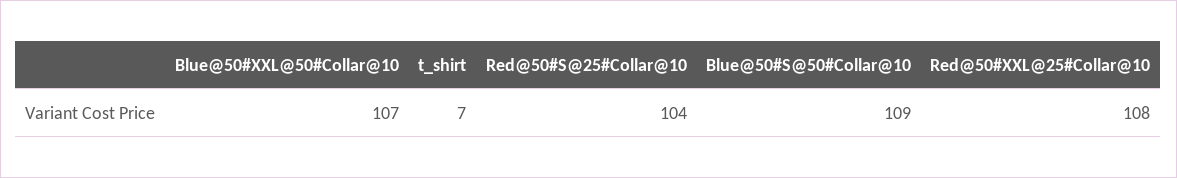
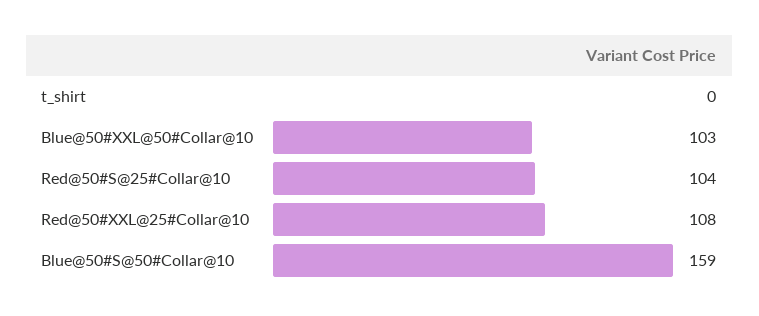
  {
-   "Blue@50#XXL@50#Collar@10": 107,
+   "Blue@50#XXL@50#Collar@10": 103,
-   "t_shirt": 7,
+   "t_shirt": 0,
    "Red@50#S@25#Collar@10": 104,
-   "Blue@50#S@50#Collar@10": 109,
+   "Blue@50#S@50#Collar@10": 159,
    "Red@50#XXL@25#Collar@10": 108
  }

